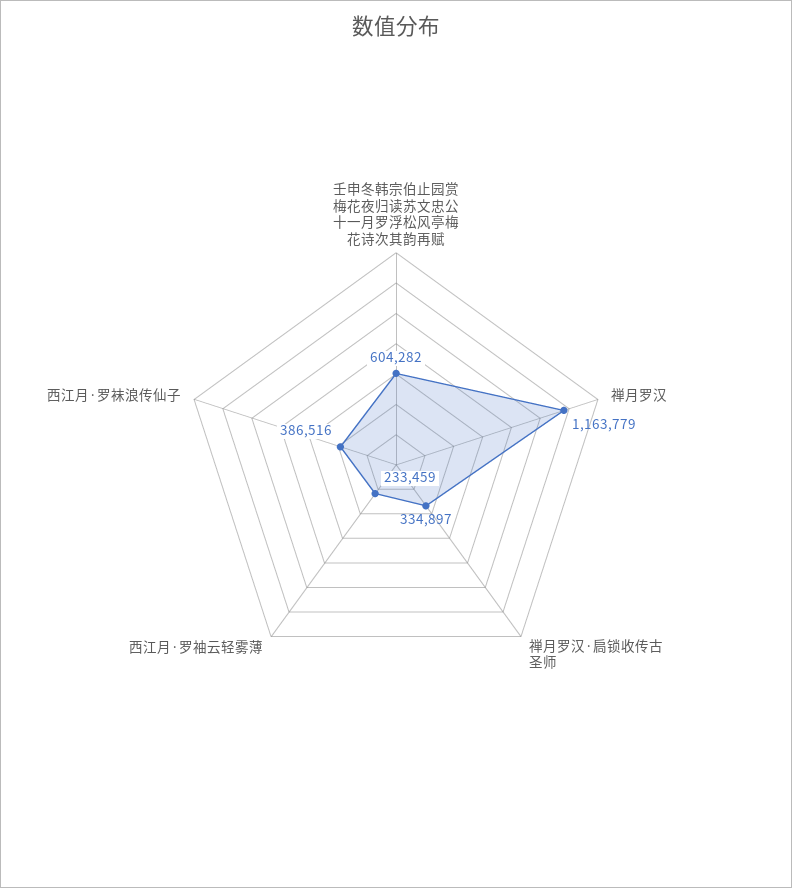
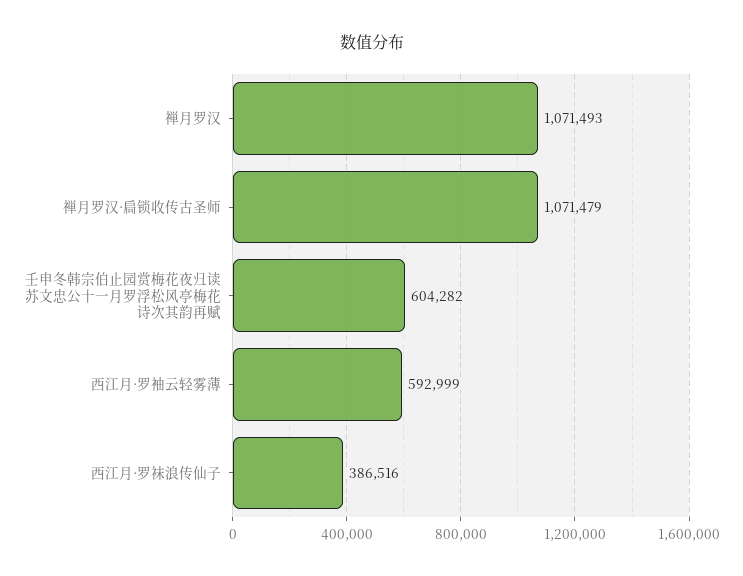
  {
    "壬申冬韩宗伯止园赏梅花夜归读苏文忠公十一月罗浮松风亭梅花诗次其韵再赋": 604282,
-   "禅月罗汉": 1163779,
+   "禅月罗汉": 1071493,
-   "禅月罗汉·扃锁收传古圣师": 334897,
+   "禅月罗汉·扃锁收传古圣师": 1071479,
-   "西江月·罗袖云轻雾薄": 233459,
+   "西江月·罗袖云轻雾薄": 592999,
    "西江月·罗袜浪传仙子": 386516
  }

